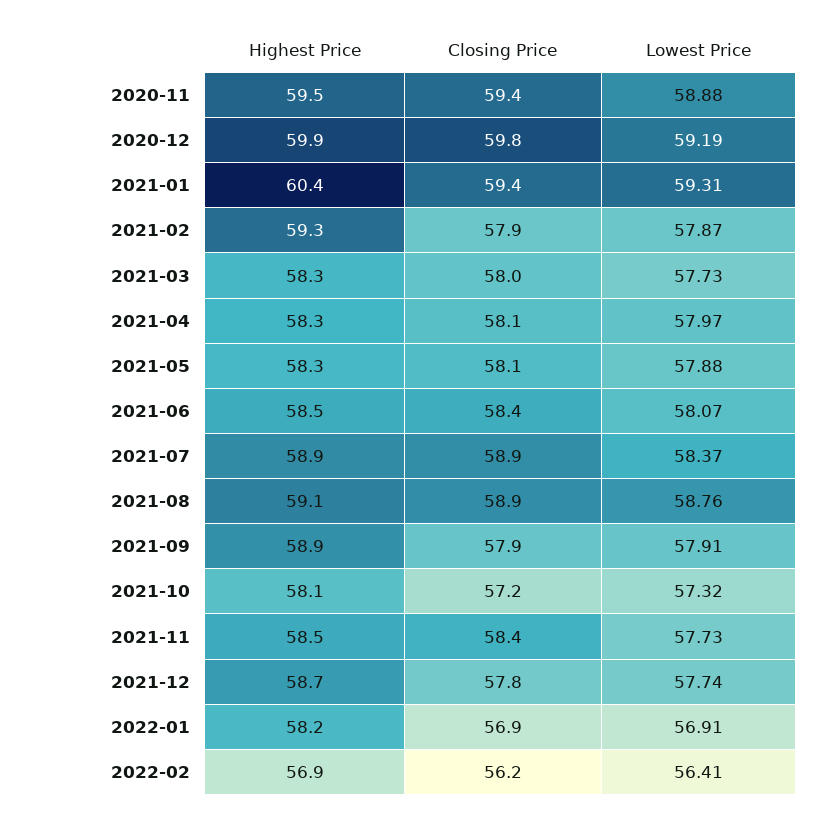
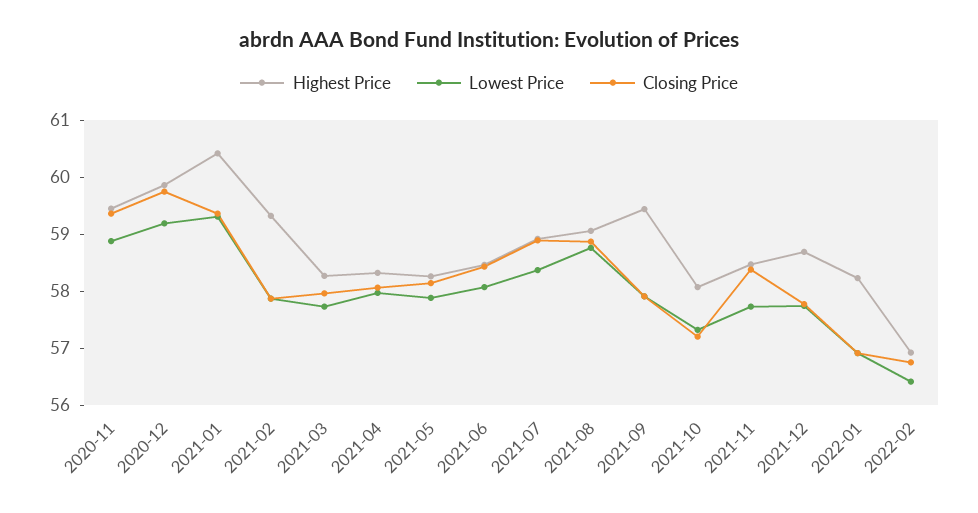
  {
    "Highest Price": {
      "2020-11": 59.5,
      "2020-12": 59.9,
      "2021-01": 60.4,
      "2021-02": 59.3,
      "2021-03": 58.3,
      "2021-04": 58.3,
      "2021-05": 58.3,
      "2021-06": 58.5,
      "2021-07": 58.9,
      "2021-08": 59.1,
-     "2021-09": 58.9,
+     "2021-09": 59.4,
      "2021-10": 58.1,
      "2021-11": 58.5,
      "2021-12": 58.7,
      "2022-01": 58.2,
      "2022-02": 56.9
    },
    "Closing Price": {
      "2020-11": 59.4,
      "2020-12": 59.8,
      "2021-01": 59.4,
      "2021-02": 57.9,
      "2021-03": 58,
      "2021-04": 58.1,
      "2021-05": 58.1,
      "2021-06": 58.4,
      "2021-07": 58.9,
      "2021-08": 58.9,
      "2021-09": 57.9,
      "2021-10": 57.2,
      "2021-11": 58.4,
      "2021-12": 57.8,
      "2022-01": 56.9,
-     "2022-02": 56.2
+     "2022-02": 56.8
    },
    "Lowest Price": {
      "2020-11": 58.88,
      "2020-12": 59.19,
      "2021-01": 59.31,
      "2021-02": 57.87,
      "2021-03": 57.73,
      "2021-04": 57.97,
      "2021-05": 57.88,
      "2021-06": 58.07,
      "2021-07": 58.37,
      "2021-08": 58.76,
      "2021-09": 57.91,
      "2021-10": 57.32,
      "2021-11": 57.73,
      "2021-12": 57.74,
      "2022-01": 56.91,
      "2022-02": 56.41
    }
  }

